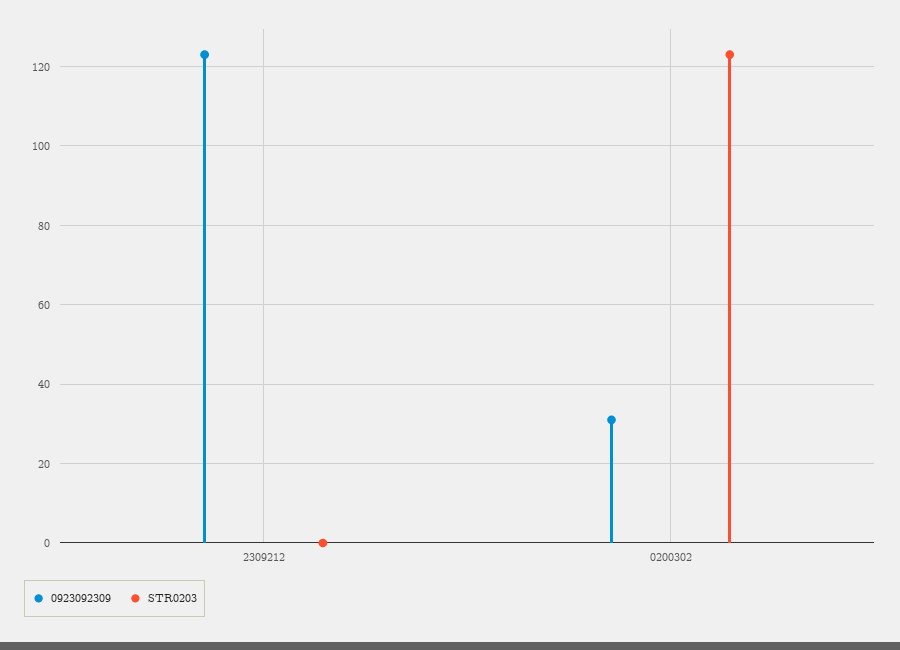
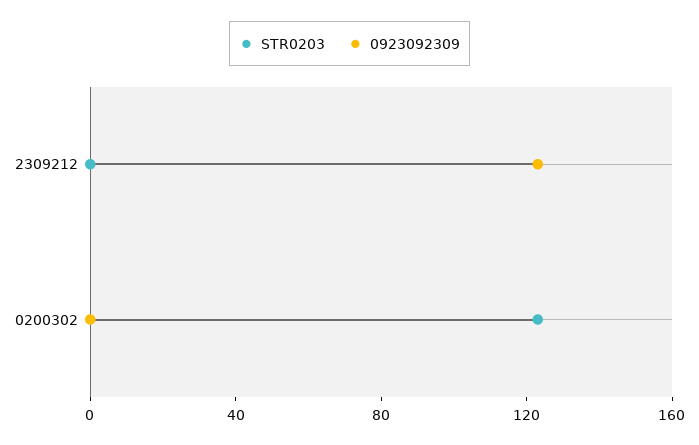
  {
    "0923092309": {
      "2309212": 125,
-     "0200302": 30
+     "0200302": 0
    },
    "STR0203": {
      "2309212": 0,
      "0200302": 125
    }
  }

